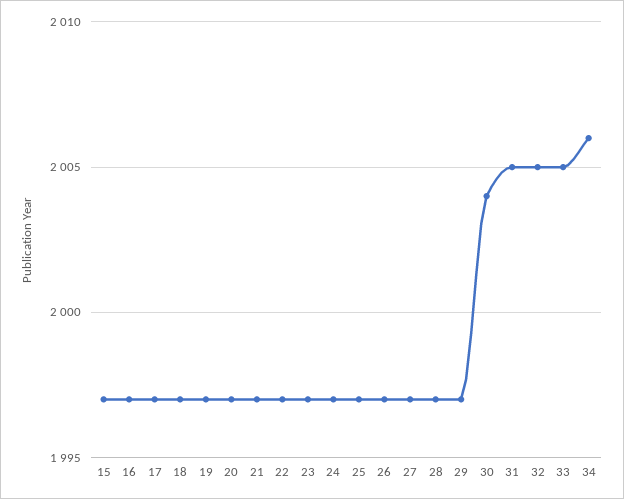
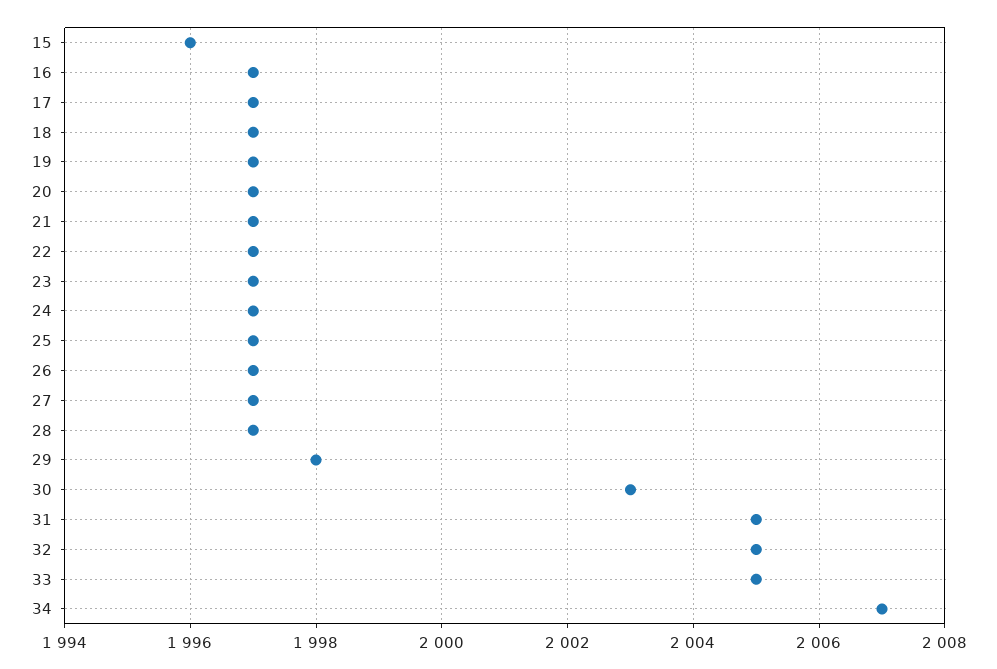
  {
-   "15": 1997,
+   "15": 1996,
    "16": 1997,
    "17": 1997,
    "18": 1997,
    "19": 1997,
    "20": 1997,
    "21": 1997,
    "22": 1997,
    "23": 1997,
    "24": 1997,
    "25": 1997,
    "26": 1997,
    "27": 1997,
    "28": 1997,
-   "29": 1997,
+   "29": 1998,
-   "30": 2004,
+   "30": 2003,
    "31": 2005,
    "32": 2005,
    "33": 2005,
-   "34": 2006
+   "34": 2007
  }

